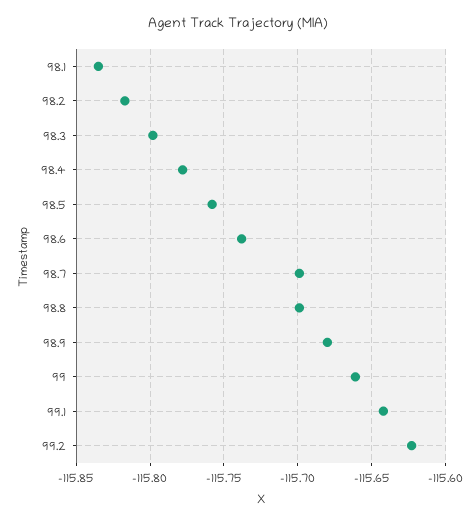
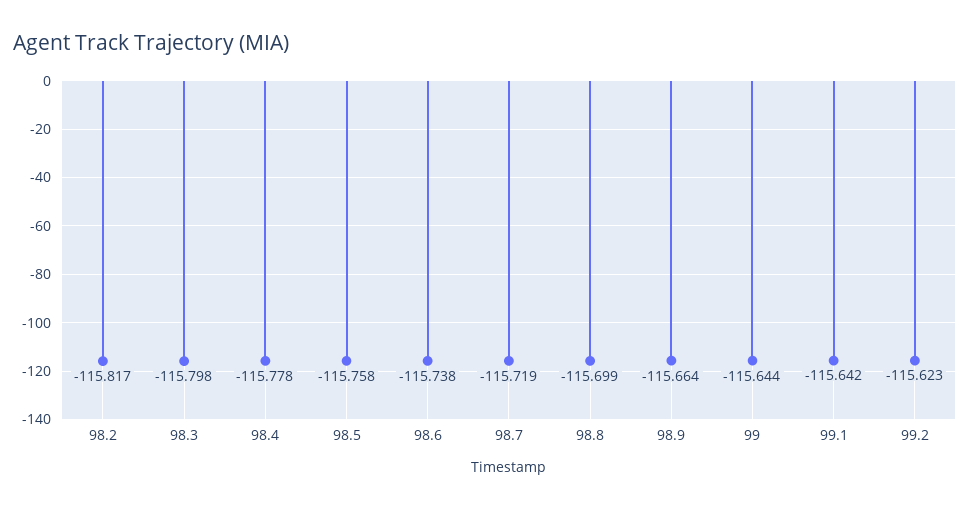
  {
-   "98.1": -115.835,
    "98.2": -115.817,
    "98.3": -115.798,
    "98.4": -115.778,
    "98.5": -115.758,
    "98.6": -115.738,
-   "98.7": -115.7,
+   "98.7": -115.719,
    "98.8": -115.699,
-   "98.9": -115.68,
+   "98.9": -115.664,
-   "99": -115.66,
+   "99": -115.644,
    "99.1": -115.642,
    "99.2": -115.623
  }

